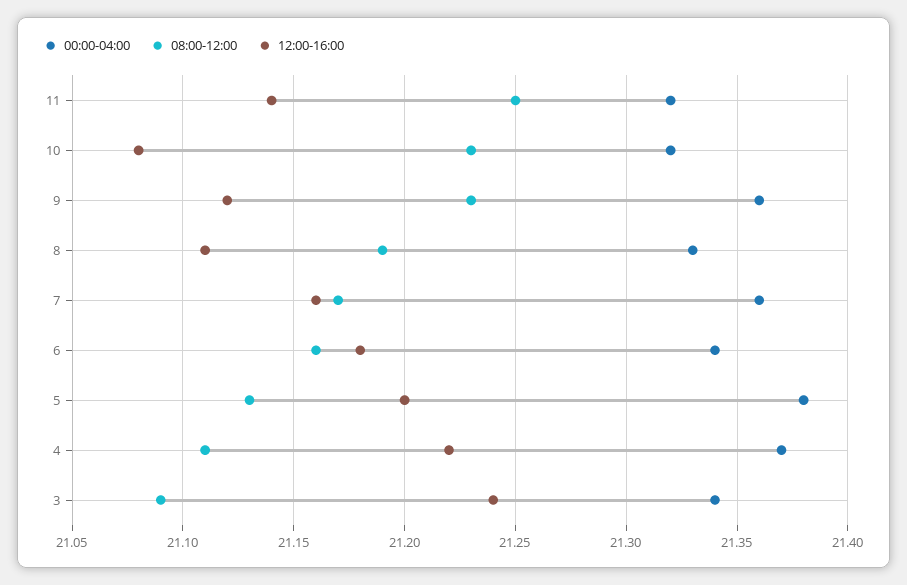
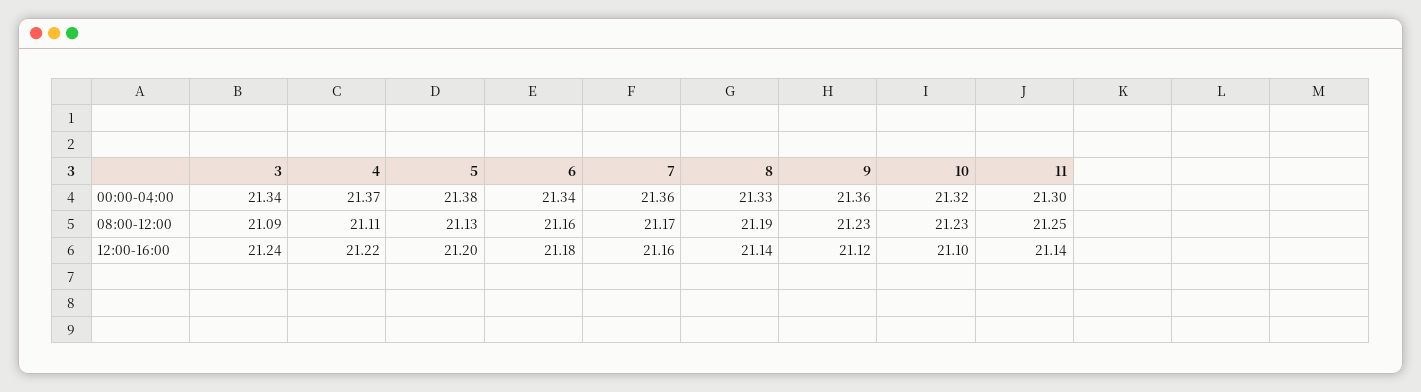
  {
    "00:00-04:00": {
-     "11": 21.32,
+     "11": 21.3,
      "10": 21.32,
      "9": 21.36,
      "8": 21.33,
      "7": 21.36,
      "6": 21.34,
      "5": 21.38,
      "4": 21.37,
      "3": 21.34
    },
    "08:00-12:00": {
      "11": 21.25,
      "10": 21.23,
      "9": 21.23,
      "8": 21.19,
      "7": 21.17,
      "6": 21.16,
      "5": 21.13,
      "4": 21.11,
      "3": 21.09
    },
    "12:00-16:00": {
      "11": 21.14,
-     "10": 21.08,
+     "10": 21.1,
      "9": 21.12,
-     "8": 21.11,
+     "8": 21.14,
      "7": 21.16,
      "6": 21.18,
      "5": 21.2,
      "4": 21.22,
      "3": 21.24
    }
  }

